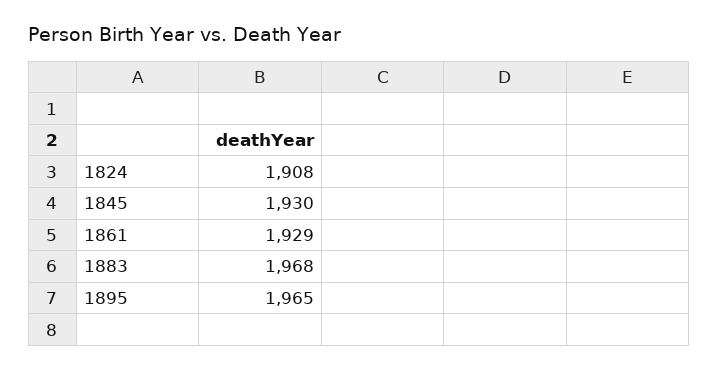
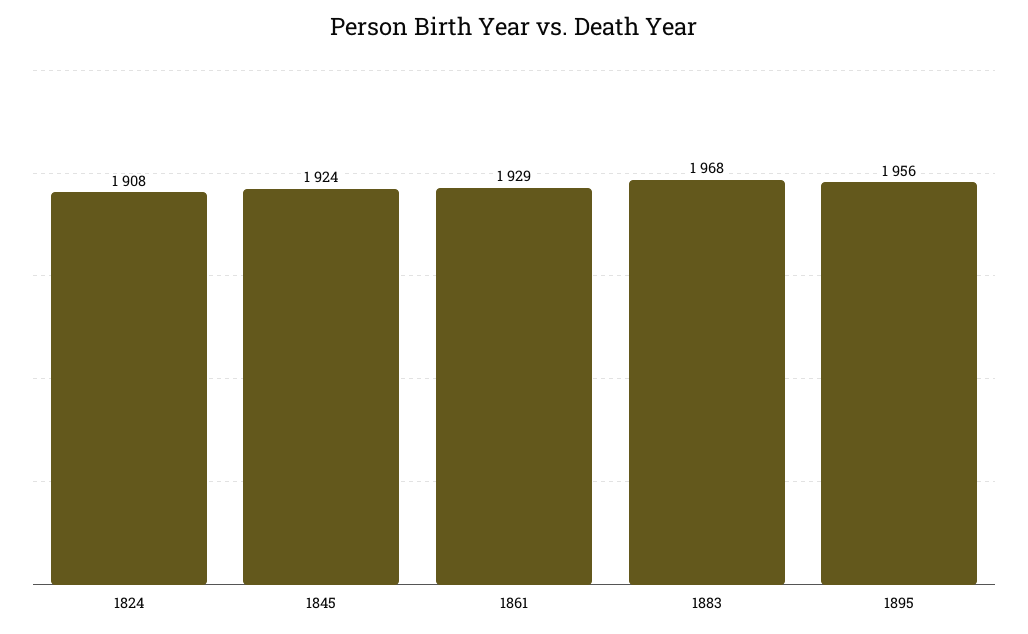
  {
    "1824": 1908,
-   "1845": 1930,
+   "1845": 1924,
    "1861": 1929,
    "1883": 1968,
-   "1895": 1965
+   "1895": 1956
  }

